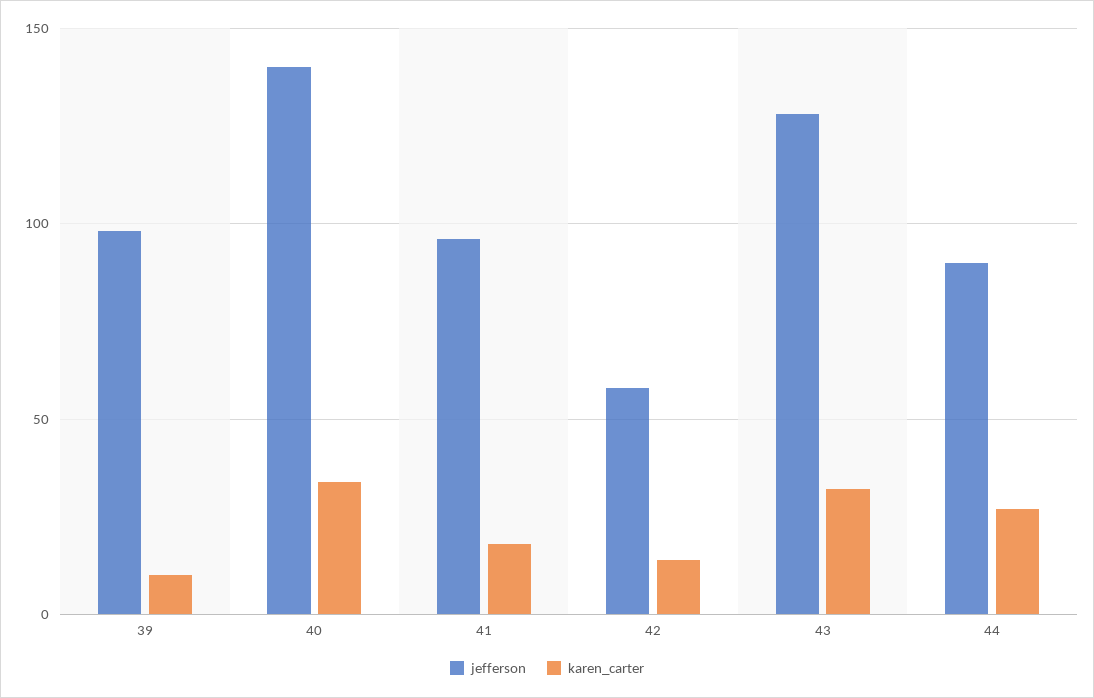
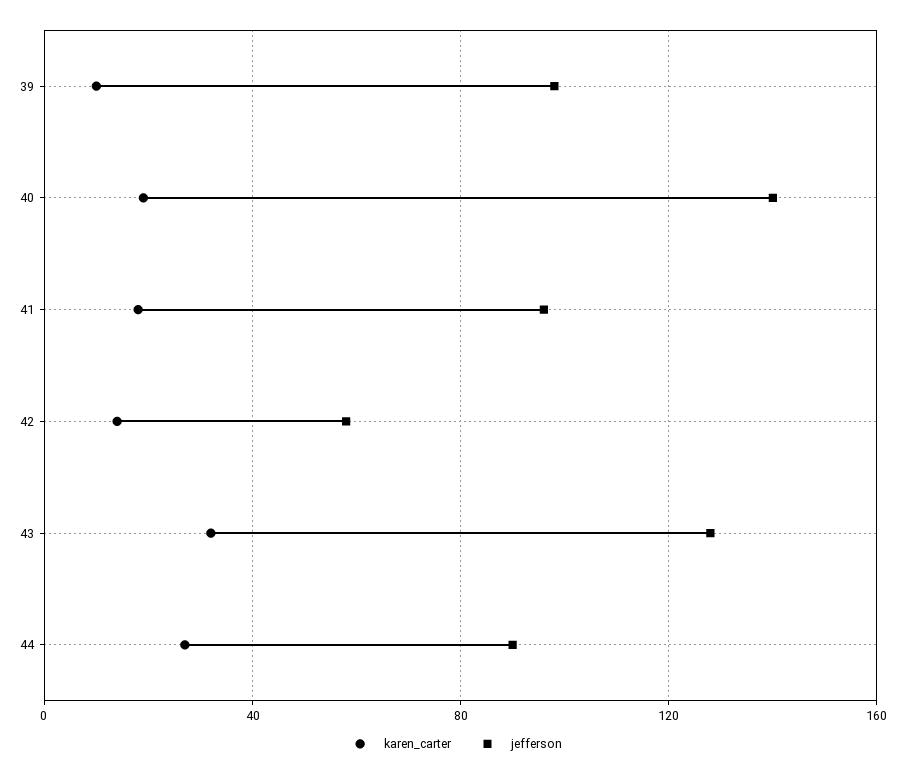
  {
    "jefferson": {
      "39": 100,
      "40": 140,
      "41": 95,
      "42": 60,
      "43": 130,
      "44": 90
    },
    "karen_carter": {
      "39": 10,
-     "40": 35,
+     "40": 20,
      "41": 20,
      "42": 15,
      "43": 30,
      "44": 25
    }
  }

